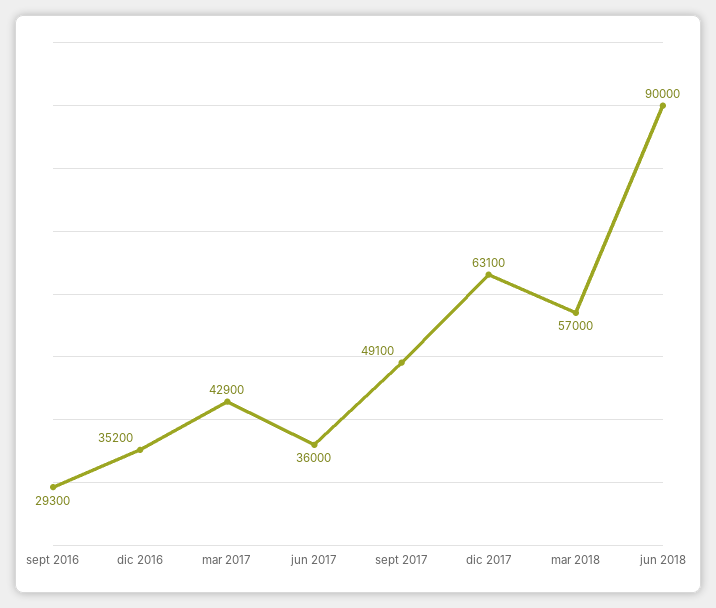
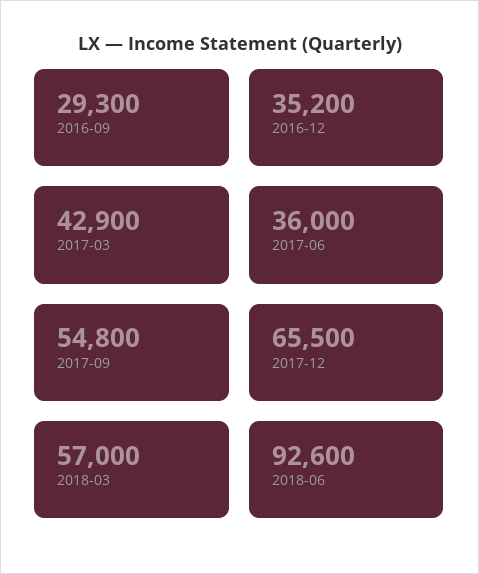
  {
    "sept 2016": 29300,
    "dic 2016": 35200,
    "mar 2017": 42900,
    "jun 2017": 36000,
-   "sept 2017": 49100,
+   "sept 2017": 54800,
-   "dic 2017": 63100,
+   "dic 2017": 65500,
    "mar 2018": 57000,
-   "jun 2018": 90000
+   "jun 2018": 92600
  }

